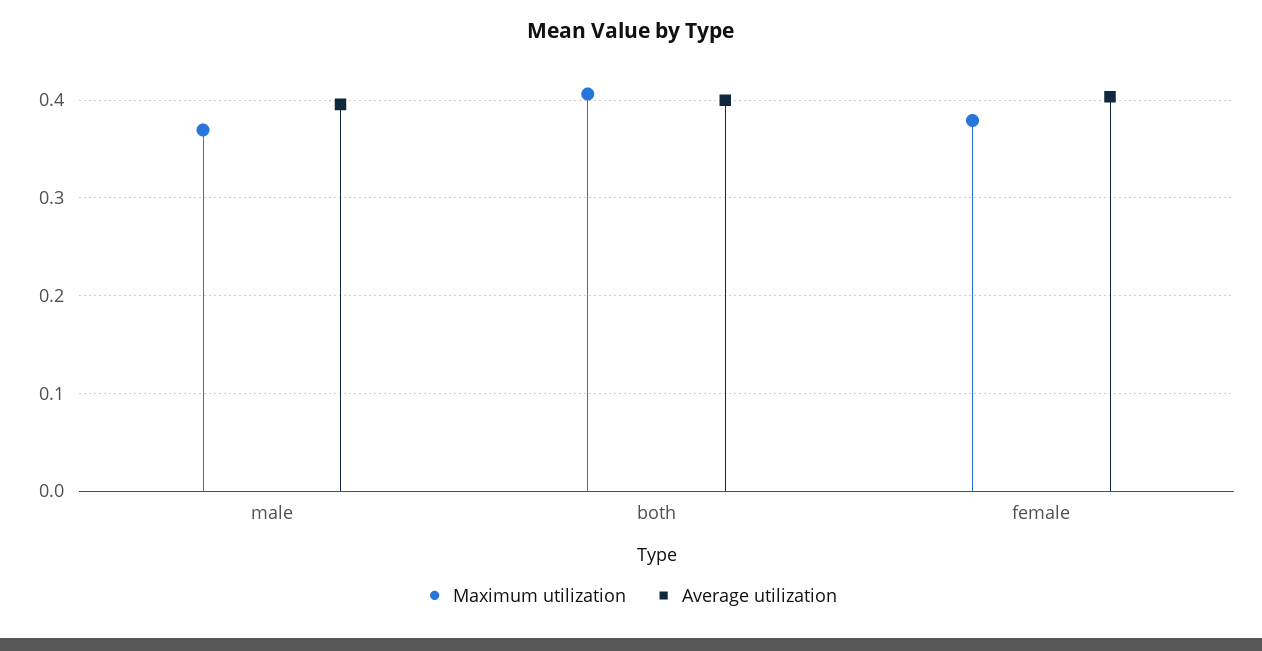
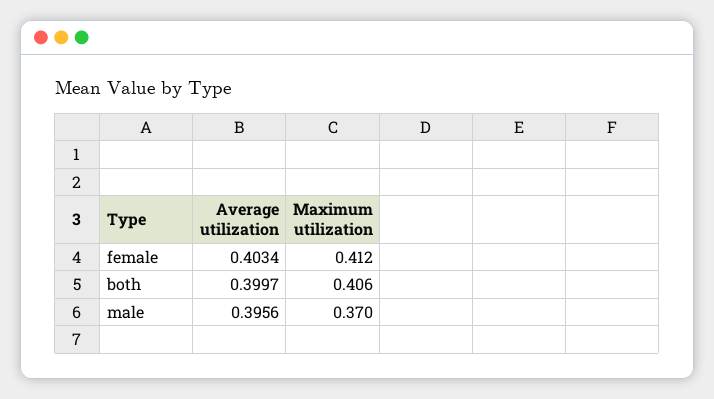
  {
    "Maximum utilization": {
      "male": 0.37,
      "both": 0.406,
-     "female": 0.38
+     "female": 0.412
    },
    "Average utilization": {
      "male": 0.3956,
      "both": 0.3997,
      "female": 0.4034
    }
  }

